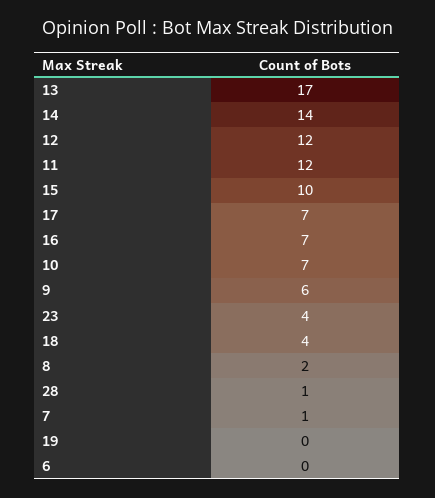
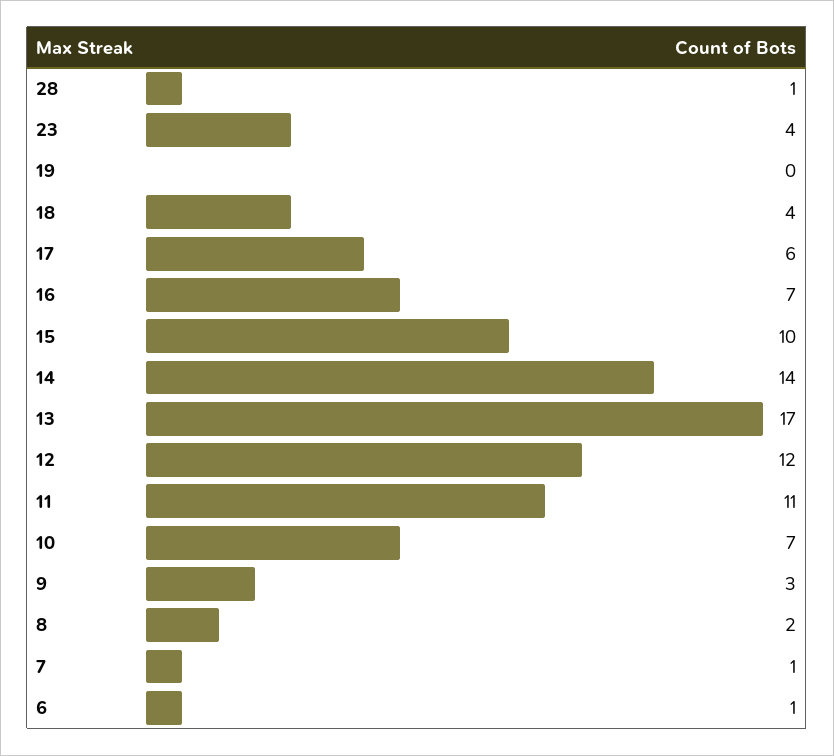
  {
    "13": 17,
    "14": 14,
    "12": 12,
-   "11": 12,
+   "11": 11,
    "15": 10,
-   "17": 7,
+   "17": 6,
    "16": 7,
    "10": 7,
-   "9": 6,
+   "9": 3,
    "23": 4,
    "18": 4,
    "8": 2,
    "28": 1,
    "7": 1,
    "19": 0,
-   "6": 0
+   "6": 1
  }

